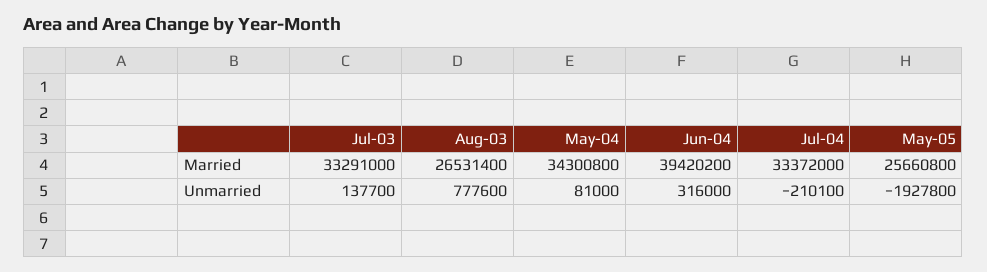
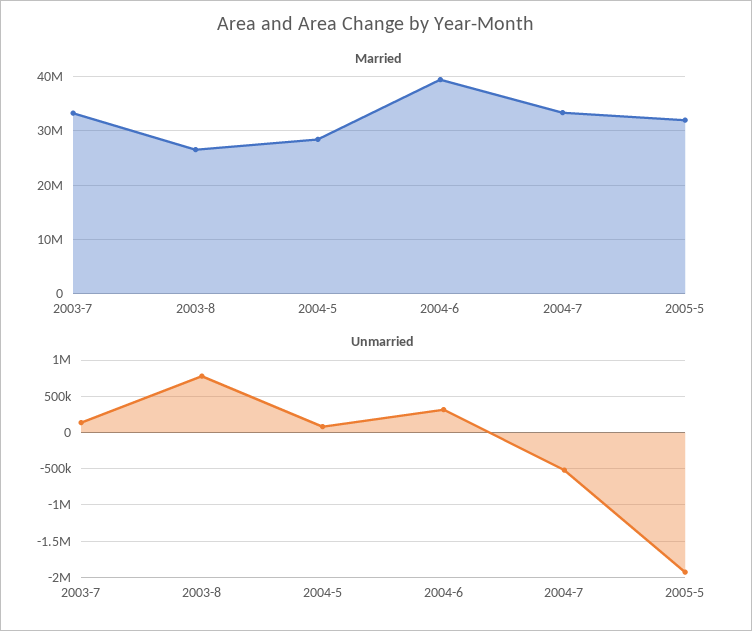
  {
    "Married": {
      "Jul-03": 33291000,
      "Aug-03": 26531400,
-     "May-04": 34300800,
+     "May-04": 28000000,
      "Jun-04": 39420200,
      "Jul-04": 33372000,
-     "May-05": 25660800
+     "May-05": 32000000
    },
    "Unmarried": {
      "Jul-03": 137700,
      "Aug-03": 777600,
      "May-04": 81000,
      "Jun-04": 316000,
-     "Jul-04": -210100,
+     "Jul-04": -500000,
      "May-05": -1927800
    }
  }

